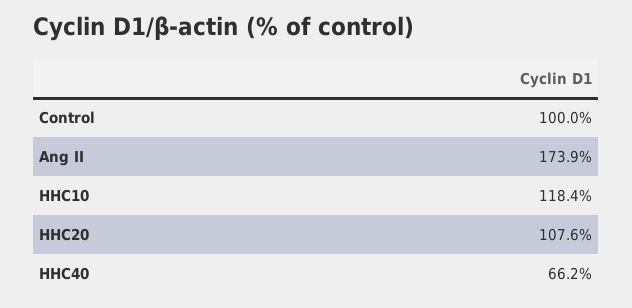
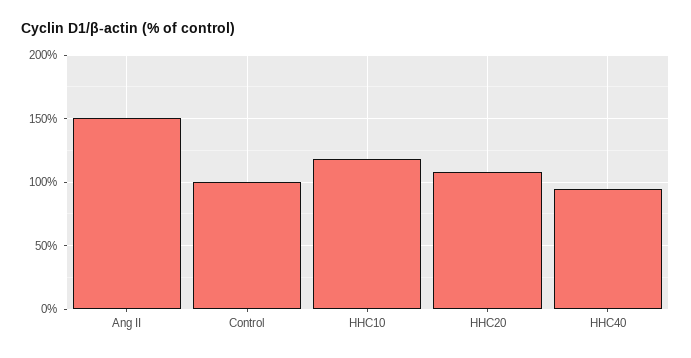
  {
    "Control": 100,
-   "Ang II": 173.9,
+   "Ang II": 150,
    "HHC10": 118.4,
    "HHC20": 107.6,
-   "HHC40": 66.2
+   "HHC40": 95
  }

